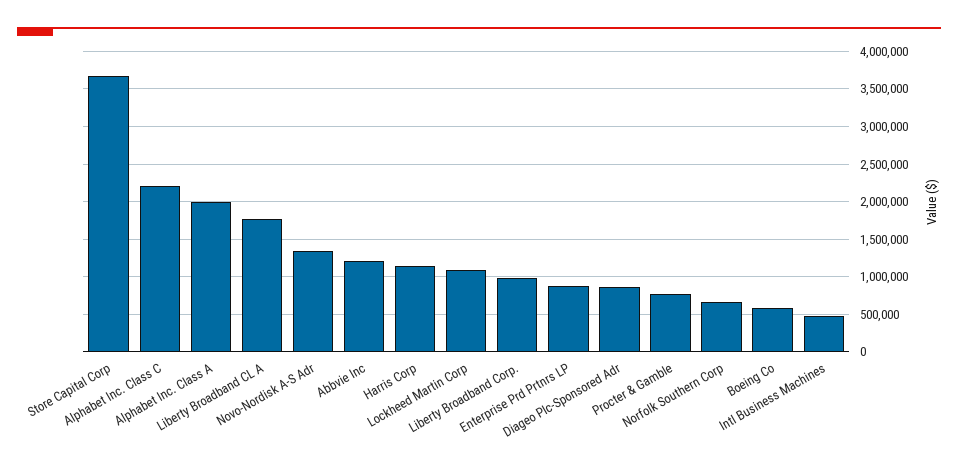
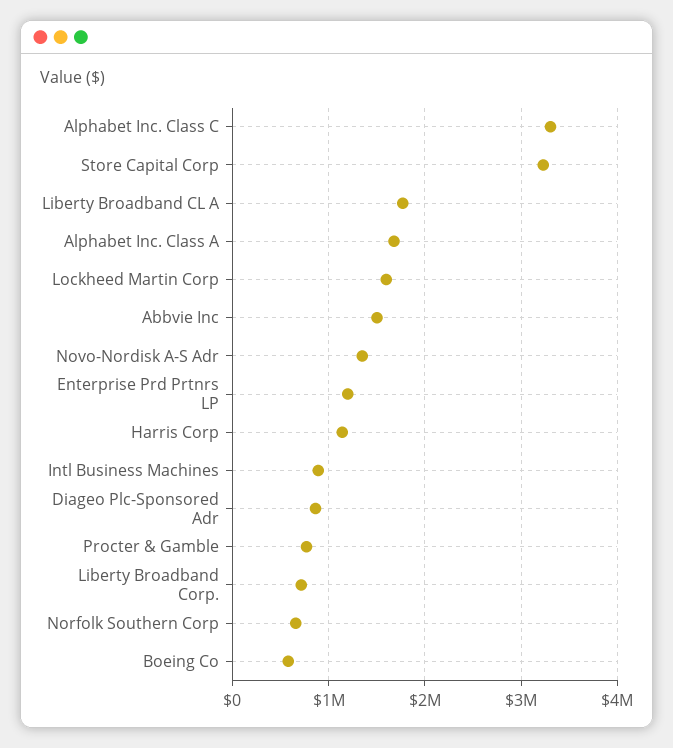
  {
-   "Store Capital Corp": 3700000,
+   "Store Capital Corp": 3200000,
-   "Alphabet Inc. Class C": 2200000,
+   "Alphabet Inc. Class C": 3300000,
-   "Alphabet Inc. Class A": 2000000,
+   "Alphabet Inc. Class A": 1700000,
    "Liberty Broadband CL A": 1800000,
    "Novo-Nordisk A-S Adr": 1300000,
-   "Abbvie Inc": 1200000,
+   "Abbvie Inc": 1500000,
    "Harris Corp": 1100000,
-   "Lockheed Martin Corp": 1100000,
+   "Lockheed Martin Corp": 1600000,
-   "Liberty Broadband Corp.": 1000000,
+   "Liberty Broadband Corp.": 700000,
-   "Enterprise Prd Prtnrs LP": 900000,
+   "Enterprise Prd Prtnrs LP": 1200000,
    "Diageo Plc-Sponsored Adr": 900000,
    "Procter & Gamble": 800000,
    "Norfolk Southern Corp": 700000,
    "Boeing Co": 600000,
-   "Intl Business Machines": 500000
+   "Intl Business Machines": 900000
  }

